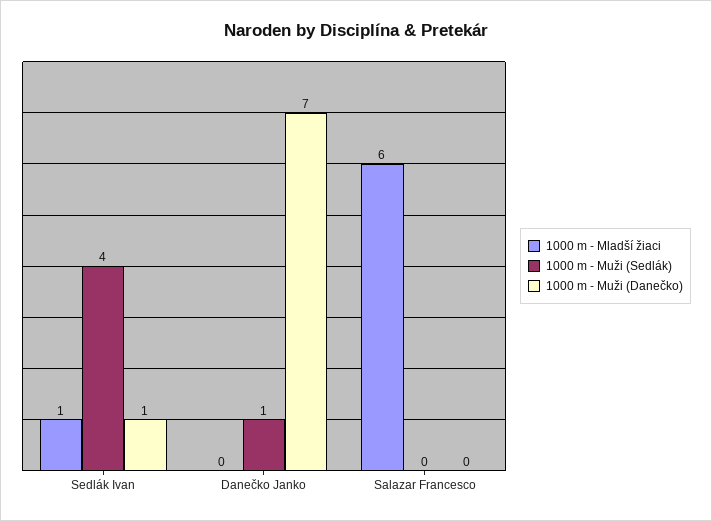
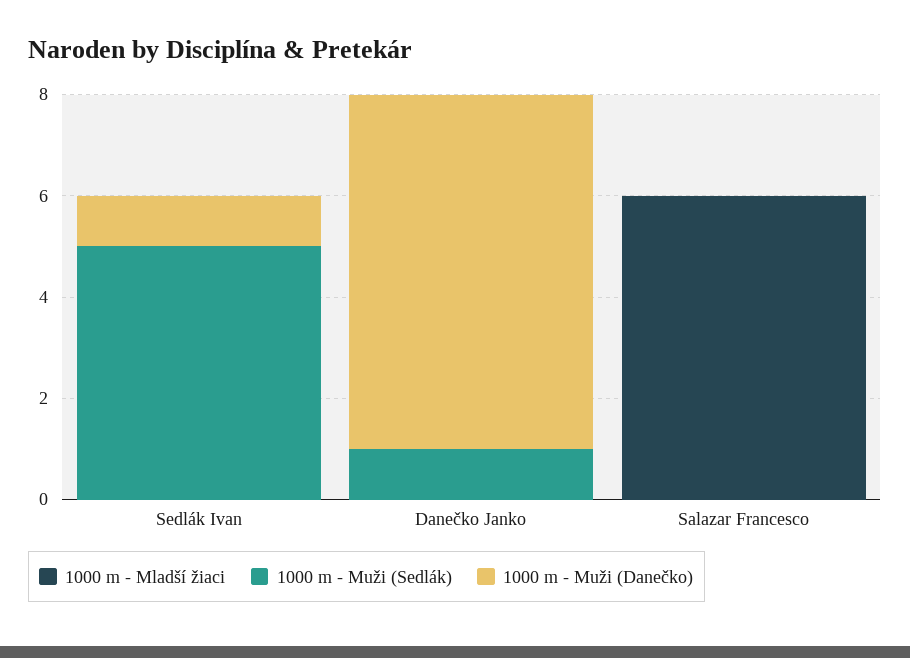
  {
    "1000 m - Mladší žiaci": {
-     "Sedlák Ivan": 1,
+     "Sedlák Ivan": 0,
      "Danečko Janko": 0,
      "Salazar Francesco": 6
    },
    "1000 m - Muži (Sedlák)": {
-     "Sedlák Ivan": 4,
+     "Sedlák Ivan": 5,
      "Danečko Janko": 1,
      "Salazar Francesco": 0
    },
    "1000 m - Muži (Danečko)": {
      "Sedlák Ivan": 1,
      "Danečko Janko": 7,
      "Salazar Francesco": 0
    }
  }

